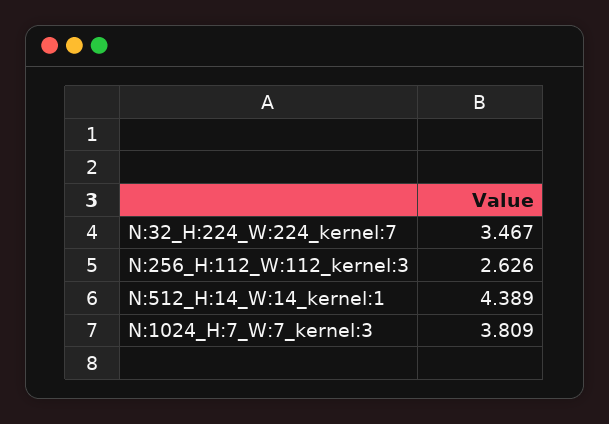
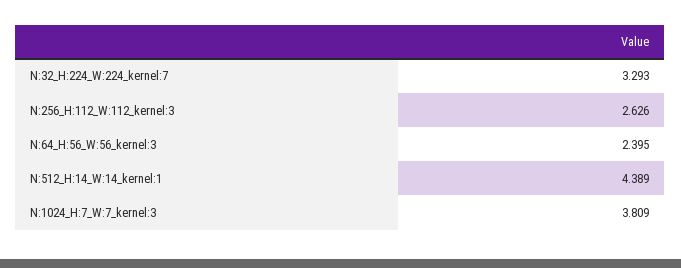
  {
-   "N:32_H:224_W:224_kernel:7": 3.467,
+   "N:32_H:224_W:224_kernel:7": 3.293,
    "N:256_H:112_W:112_kernel:3": 2.626,
    "N:512_H:14_W:14_kernel:1": 4.389,
-   "N:1024_H:7_W:7_kernel:3": 3.809
+   "N:1024_H:7_W:7_kernel:3": 3.809,
+   "N:64_H:56_W:56_kernel:3": 2.395
  }

